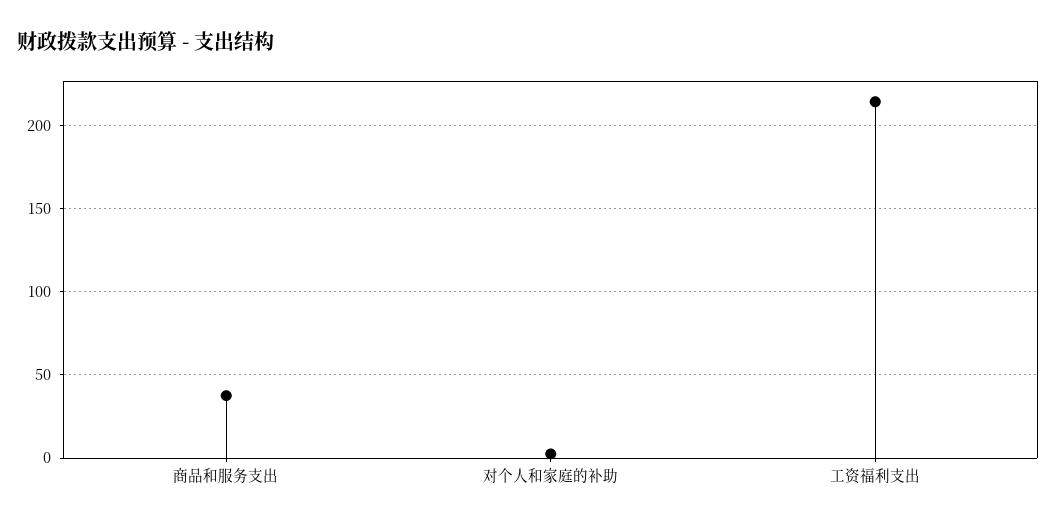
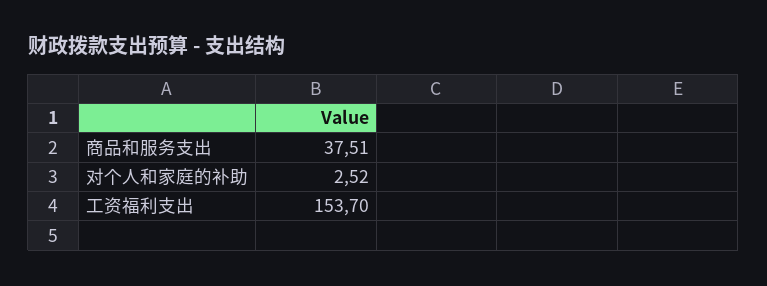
  {
    "商品和服务支出": 37.51,
    "对个人和家庭的补助": 2.52,
-   "工资福利支出": 215
+   "工资福利支出": 153.7
  }

